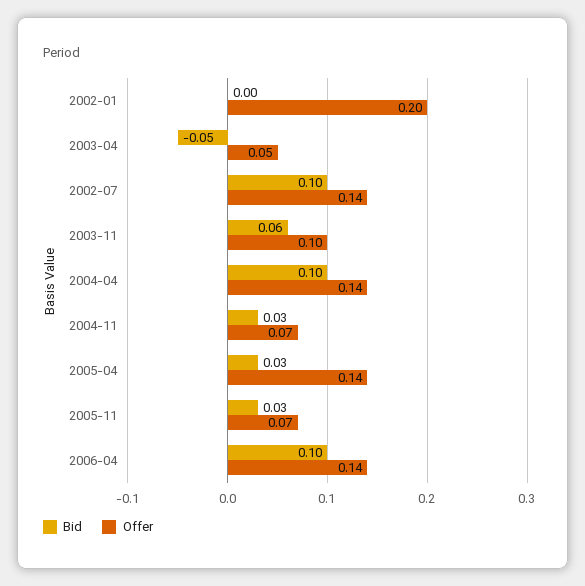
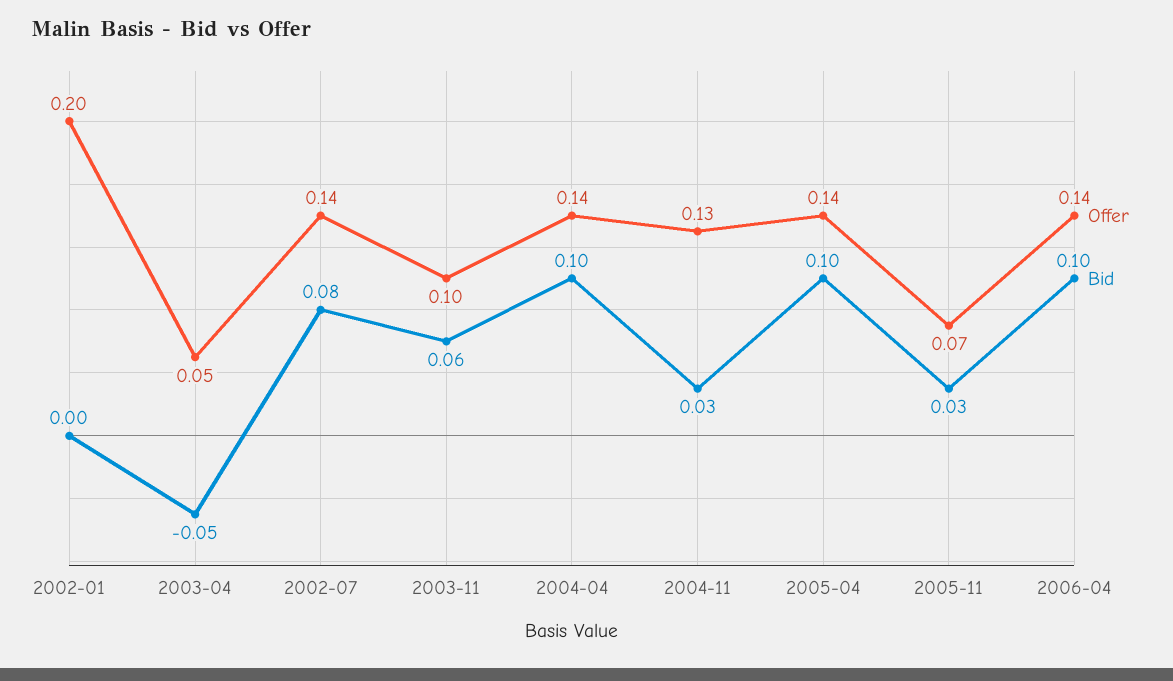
  {
    "Bid": {
      "2002-01": 0,
      "2003-04": -0.05,
-     "2002-07": 0.1,
+     "2002-07": 0.08,
      "2003-11": 0.06,
      "2004-04": 0.1,
      "2004-11": 0.03,
-     "2005-04": 0.03,
+     "2005-04": 0.1,
      "2005-11": 0.03,
      "2006-04": 0.1
    },
    "Offer": {
      "2002-01": 0.2,
      "2003-04": 0.05,
      "2002-07": 0.14,
      "2003-11": 0.1,
      "2004-04": 0.14,
-     "2004-11": 0.07,
+     "2004-11": 0.13,
      "2005-04": 0.14,
      "2005-11": 0.07,
      "2006-04": 0.14
    }
  }

